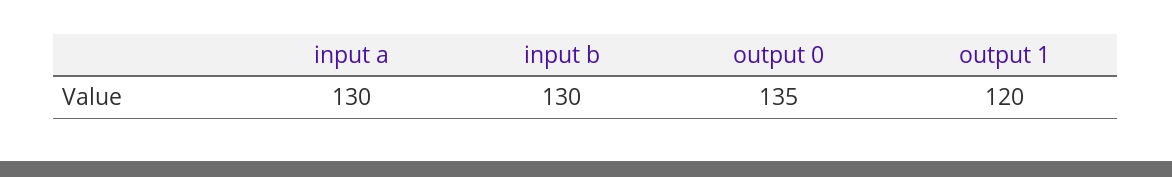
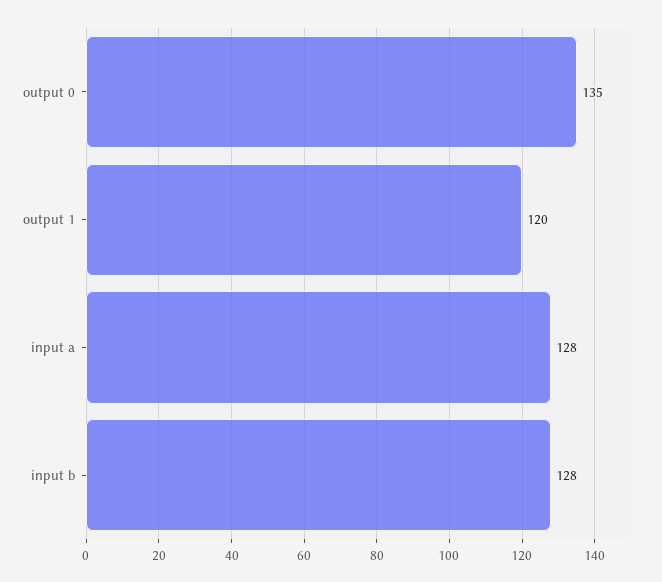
  {
-   "input a": 130,
+   "input a": 128,
-   "input b": 130,
+   "input b": 128,
    "output 0": 135,
    "output 1": 120
  }

